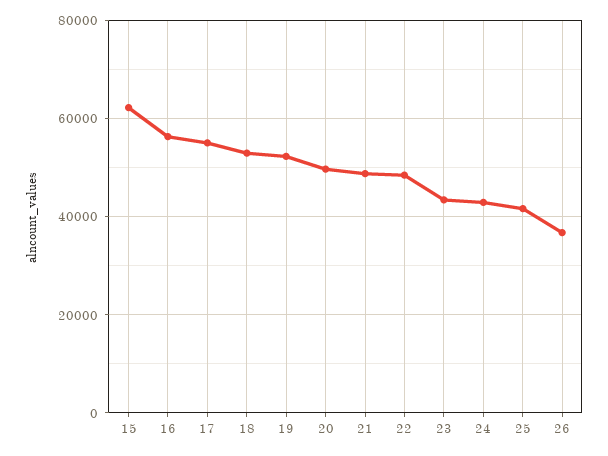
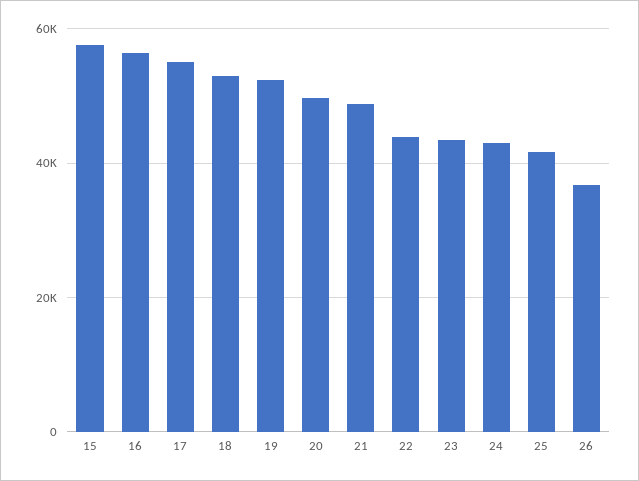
  {
-   "15": 62000,
+   "15": 58000,
    "16": 56000,
    "17": 56000,
    "18": 52000,
    "19": 52000,
    "20": 50000,
    "21": 48000,
-   "22": 48000,
+   "22": 44000,
    "23": 44000,
    "24": 42000,
    "25": 42000,
    "26": 36000
  }

